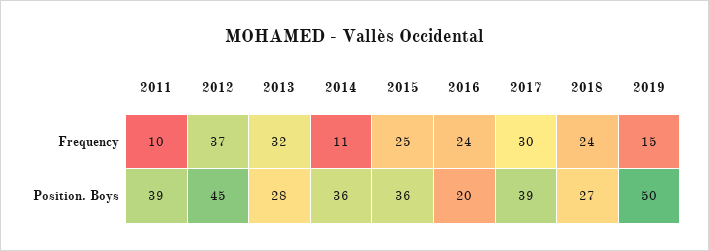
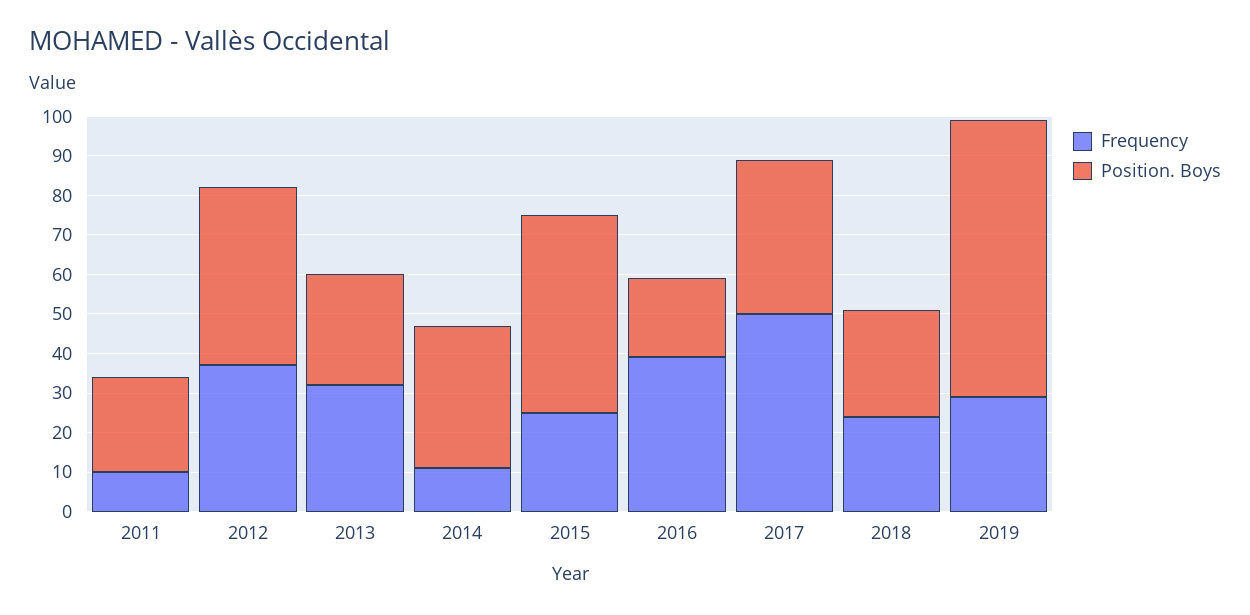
  {
    "Frequency": {
      "2011": 10,
      "2012": 37,
      "2013": 32,
      "2014": 11,
      "2015": 25,
-     "2016": 24,
+     "2016": 40,
-     "2017": 30,
+     "2017": 50,
      "2018": 24,
-     "2019": 15
+     "2019": 30
    },
    "Position. Boys": {
-     "2011": 39,
+     "2011": 25,
      "2012": 45,
      "2013": 28,
      "2014": 36,
-     "2015": 36,
+     "2015": 50,
      "2016": 20,
      "2017": 39,
      "2018": 27,
-     "2019": 50
+     "2019": 70
    }
  }

